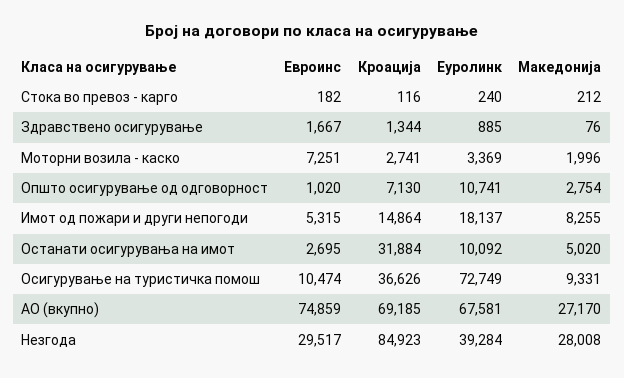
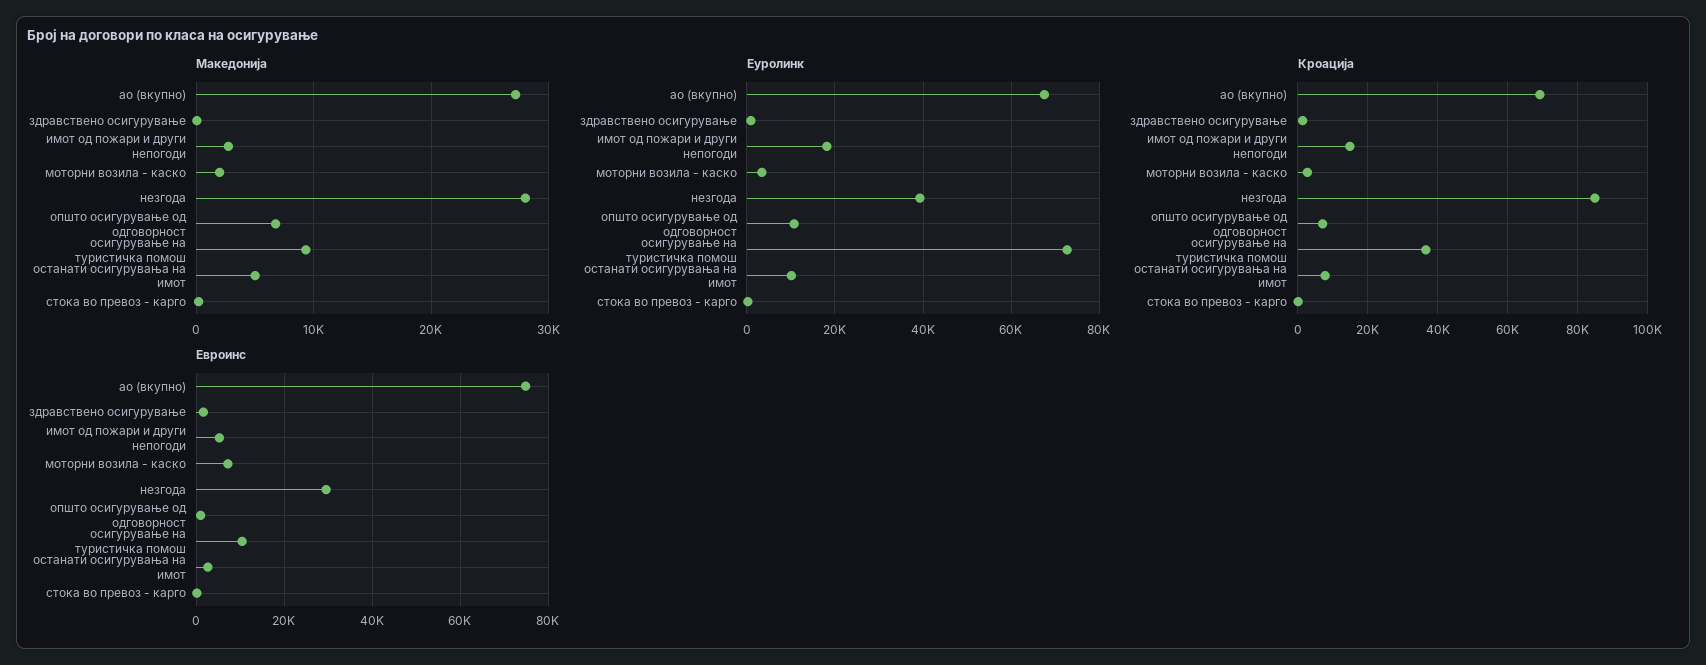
  {
    "Евроинс": {
      "Стока во превоз - карго": 182,
      "Здравствено осигурување": 1667,
      "Моторни возила - каско": 7251,
      "Општо осигурување од одговорност": 1020,
      "Имот од пожари и други непогоди": 5315,
      "Останати осигурувања на имот": 2695,
      "Осигурување на туристичка помош": 10474,
      "АО (вкупно)": 74859,
      "Незгода": 29517
    },
    "Кроација": {
      "Стока во превоз - карго": 116,
      "Здравствено осигурување": 1344,
      "Моторни возила - каско": 2741,
      "Општо осигурување од одговорност": 7130,
      "Имот од пожари и други непогоди": 14864,
-     "Останати осигурувања на имот": 31884,
+     "Останати осигурувања на имот": 8000,
      "Осигурување на туристичка помош": 36626,
      "АО (вкупно)": 69185,
      "Незгода": 84923
    },
    "Еуролинк": {
      "Стока во превоз - карго": 240,
      "Здравствено осигурување": 885,
      "Моторни возила - каско": 3369,
      "Општо осигурување од одговорност": 10741,
      "Имот од пожари и други непогоди": 18137,
      "Останати осигурувања на имот": 10092,
      "Осигурување на туристичка помош": 72749,
      "АО (вкупно)": 67581,
      "Незгода": 39284
    },
    "Македонија": {
      "Стока во превоз - карго": 212,
      "Здравствено осигурување": 76,
      "Моторни возила - каско": 1996,
-     "Општо осигурување од одговорност": 2754,
+     "Општо осигурување од одговорност": 7000,
-     "Имот од пожари и други непогоди": 8255,
+     "Имот од пожари и други непогоди": 3000,
      "Останати осигурувања на имот": 5020,
      "Осигурување на туристичка помош": 9331,
      "АО (вкупно)": 27170,
      "Незгода": 28008
    }
  }

